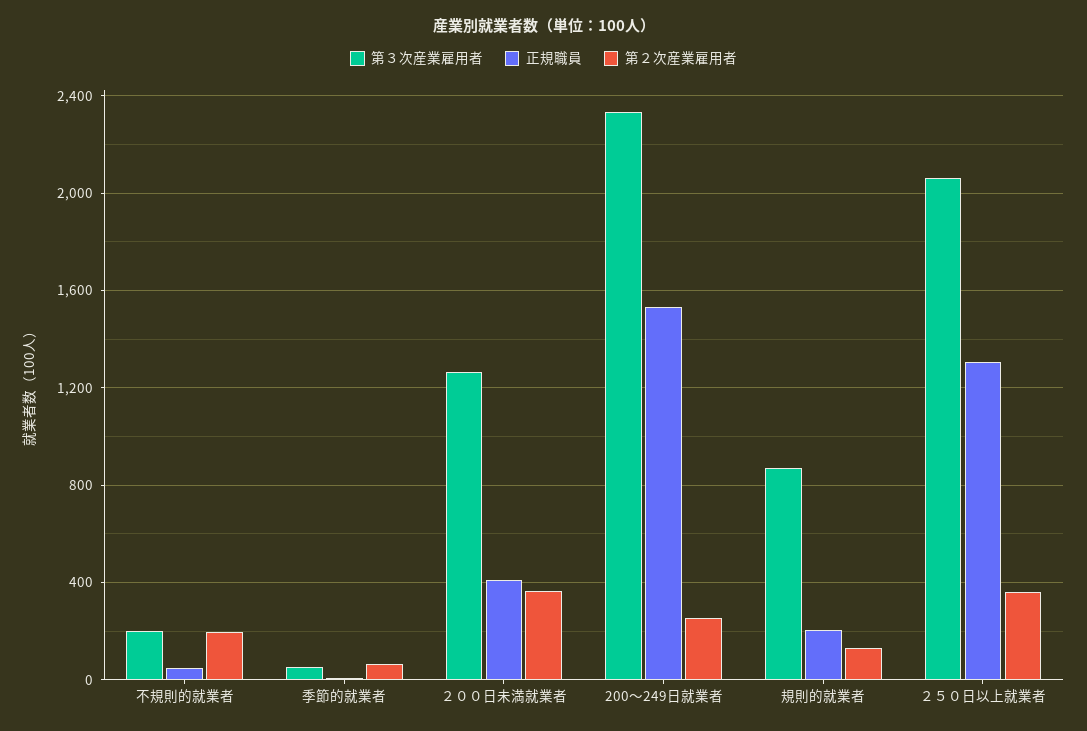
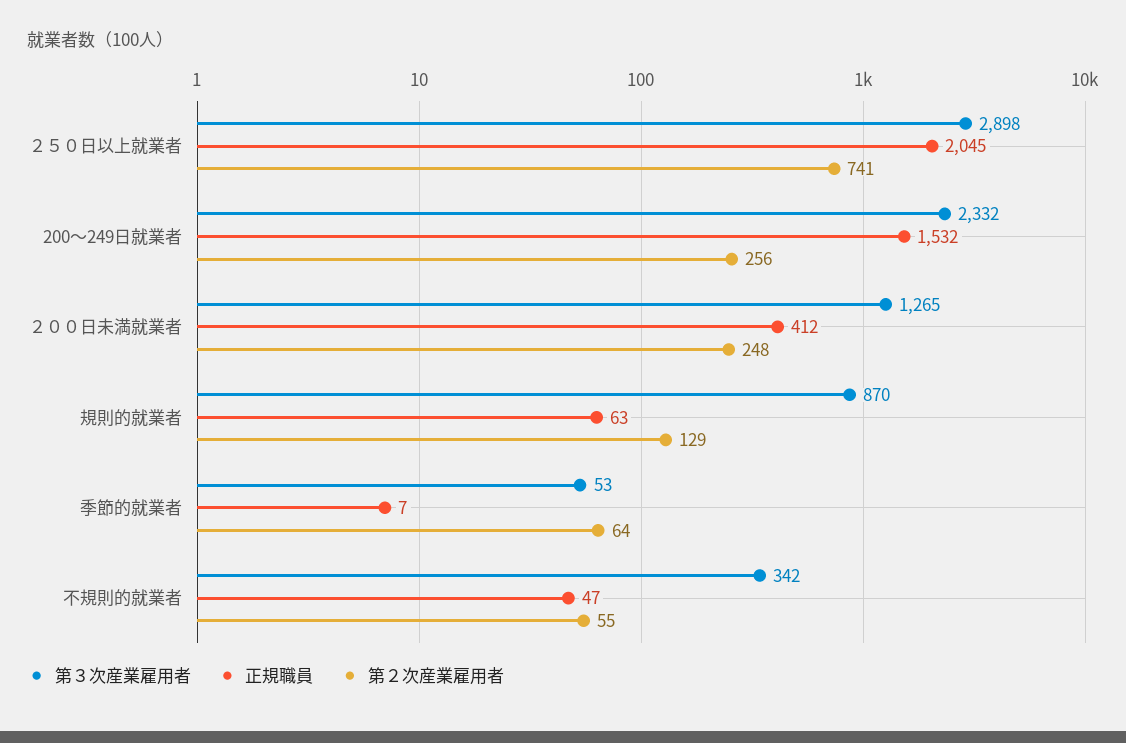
  {
    "第３次産業雇用者": {
-     "不規則的就業者": 200,
+     "不規則的就業者": 342,
      "季節的就業者": 53,
      "２００日未満就業者": 1265,
      "200～249日就業者": 2332,
      "規則的就業者": 870,
-     "２５０日以上就業者": 2050
+     "２５０日以上就業者": 2898
    },
    "正規職員": {
      "不規則的就業者": 47,
      "季節的就業者": 7,
      "２００日未満就業者": 412,
      "200～249日就業者": 1532,
-     "規則的就業者": 200,
+     "規則的就業者": 63,
-     "２５０日以上就業者": 1300
+     "２５０日以上就業者": 2045
    },
    "第２次産業雇用者": {
-     "不規則的就業者": 200,
+     "不規則的就業者": 55,
      "季節的就業者": 64,
-     "２００日未満就業者": 350,
+     "２００日未満就業者": 248,
      "200～249日就業者": 256,
      "規則的就業者": 129,
-     "２５０日以上就業者": 350
+     "２５０日以上就業者": 741
    }
  }

